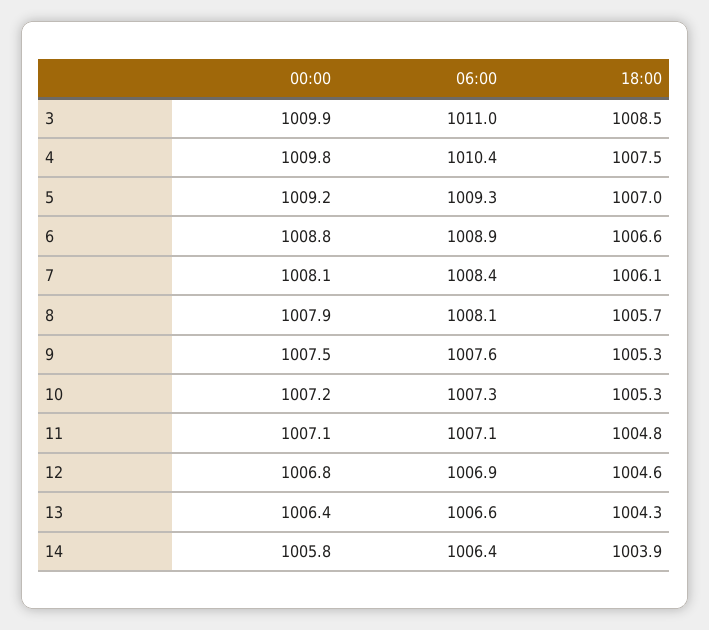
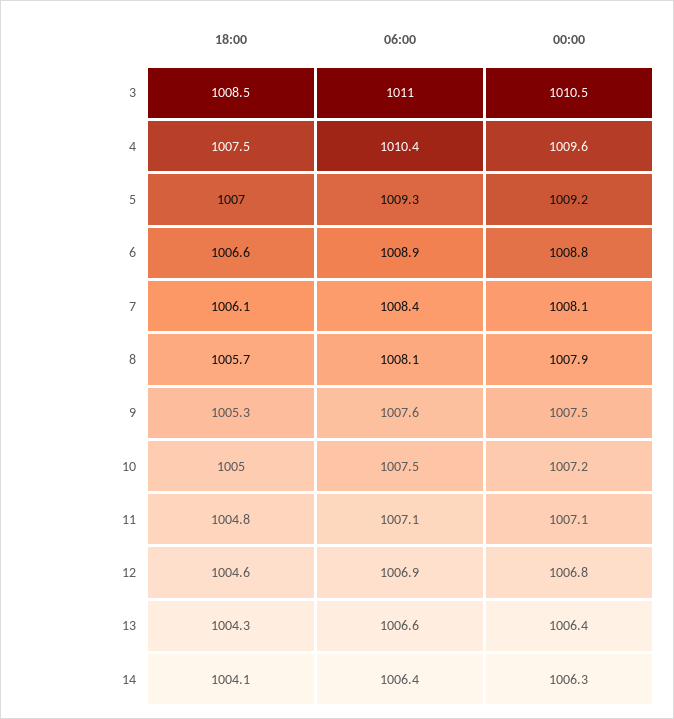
  {
    "00:00": {
-     "3": 1009.9,
+     "3": 1010.5,
-     "4": 1009.8,
+     "4": 1009.6,
      "5": 1009.2,
      "6": 1008.8,
      "7": 1008.1,
      "8": 1007.9,
      "9": 1007.5,
      "10": 1007.2,
      "11": 1007.1,
      "12": 1006.8,
      "13": 1006.4,
-     "14": 1005.8
+     "14": 1006.3
    },
    "06:00": {
      "3": 1011,
      "4": 1010.4,
      "5": 1009.3,
      "6": 1008.9,
      "7": 1008.4,
      "8": 1008.1,
      "9": 1007.6,
-     "10": 1007.3,
+     "10": 1007.5,
      "11": 1007.1,
      "12": 1006.9,
      "13": 1006.6,
      "14": 1006.4
    },
    "18:00": {
      "3": 1008.5,
      "4": 1007.5,
      "5": 1007,
      "6": 1006.6,
      "7": 1006.1,
      "8": 1005.7,
      "9": 1005.3,
-     "10": 1005.3,
+     "10": 1005,
      "11": 1004.8,
      "12": 1004.6,
      "13": 1004.3,
-     "14": 1003.9
+     "14": 1004.1
    }
  }

